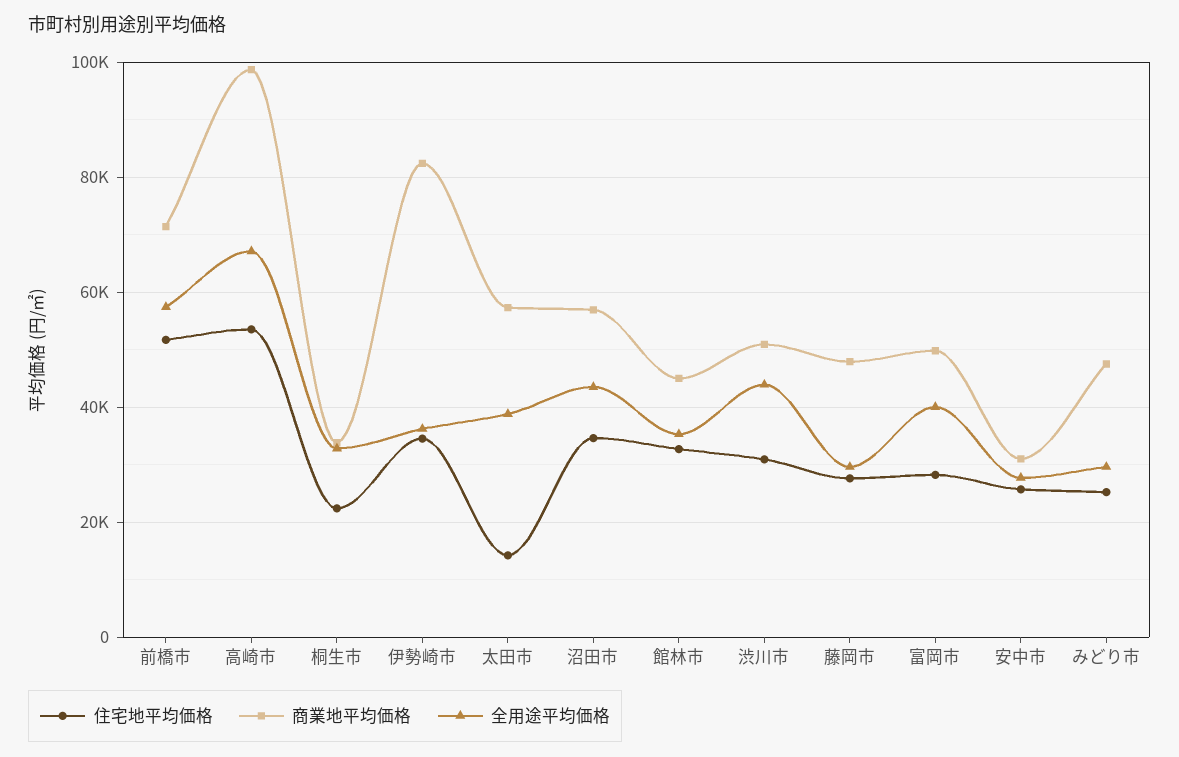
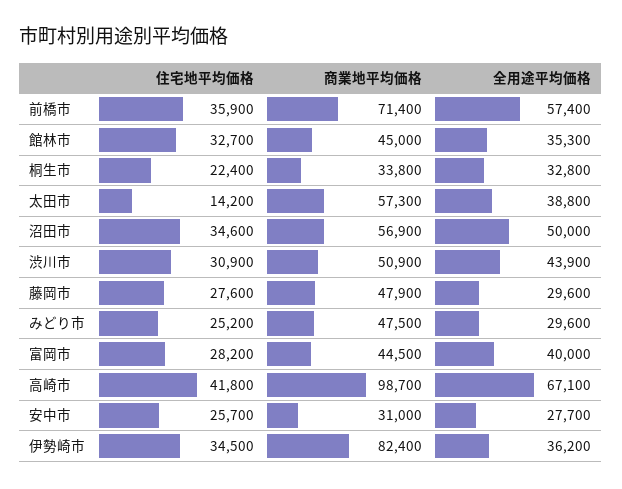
  {
    "住宅地平均価格": {
-     "前橋市": 52000,
+     "前橋市": 35900,
-     "高崎市": 54000,
+     "高崎市": 41800,
      "桐生市": 22400,
      "伊勢崎市": 34500,
      "太田市": 14200,
      "沼田市": 34600,
      "館林市": 32700,
      "渋川市": 30900,
      "藤岡市": 27600,
      "富岡市": 28200,
      "安中市": 25700,
      "みどり市": 25200
    },
    "商業地平均価格": {
      "前橋市": 71400,
      "高崎市": 98700,
      "桐生市": 33800,
      "伊勢崎市": 82400,
      "太田市": 57300,
      "沼田市": 56900,
      "館林市": 45000,
      "渋川市": 50900,
      "藤岡市": 47900,
-     "富岡市": 50000,
+     "富岡市": 44500,
      "安中市": 31000,
      "みどり市": 47500
    },
    "全用途平均価格": {
      "前橋市": 57400,
      "高崎市": 67100,
      "桐生市": 32800,
      "伊勢崎市": 36200,
      "太田市": 38800,
-     "沼田市": 44000,
+     "沼田市": 50000,
      "館林市": 35300,
      "渋川市": 43900,
      "藤岡市": 29600,
      "富岡市": 40000,
      "安中市": 27700,
      "みどり市": 29600
    }
  }

